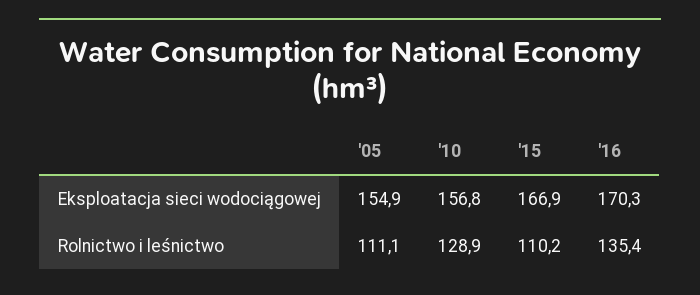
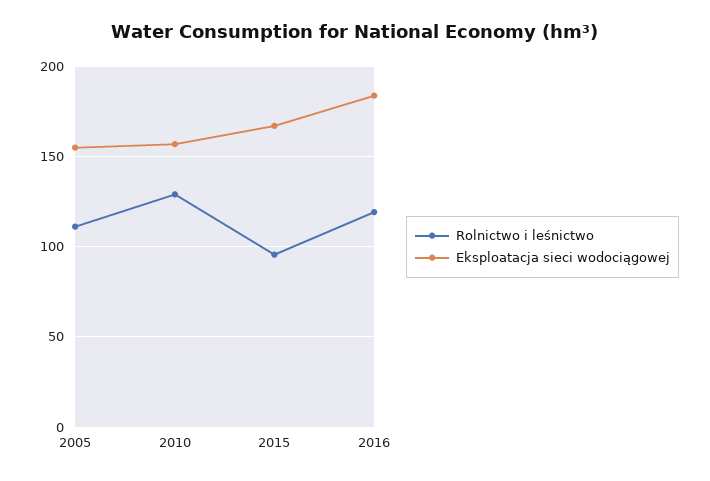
  {
    "Eksploatacja sieci wodociągowej": {
      "'05": 154.9,
      "'10": 156.8,
      "'15": 166.9,
-     "'16": 170.3
+     "'16": 185
    },
    "Rolnictwo i leśnictwo": {
      "'05": 111.1,
      "'10": 128.9,
-     "'15": 110.2,
+     "'15": 95,
-     "'16": 135.4
+     "'16": 120
    }
  }

